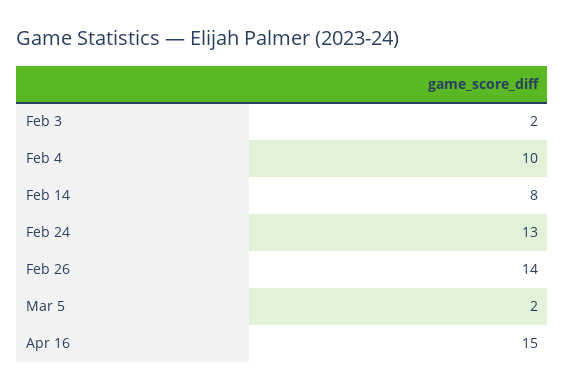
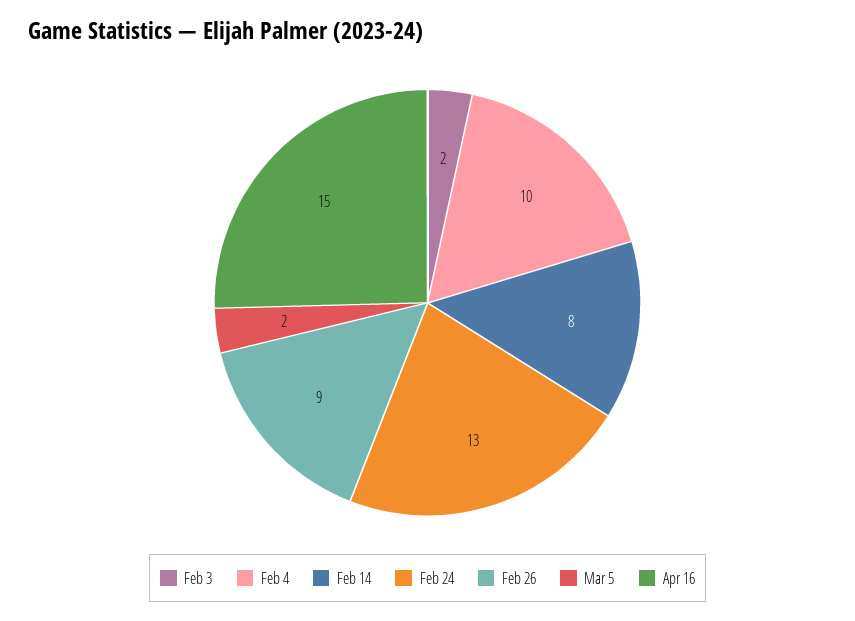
  {
    "Feb 3": 2,
    "Feb 4": 10,
    "Feb 14": 8,
    "Feb 24": 13,
-   "Feb 26": 14,
+   "Feb 26": 9,
    "Mar 5": 2,
    "Apr 16": 15
  }

